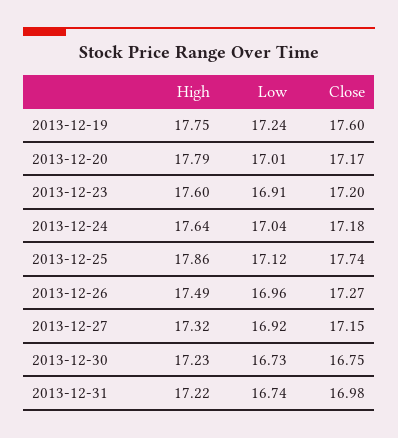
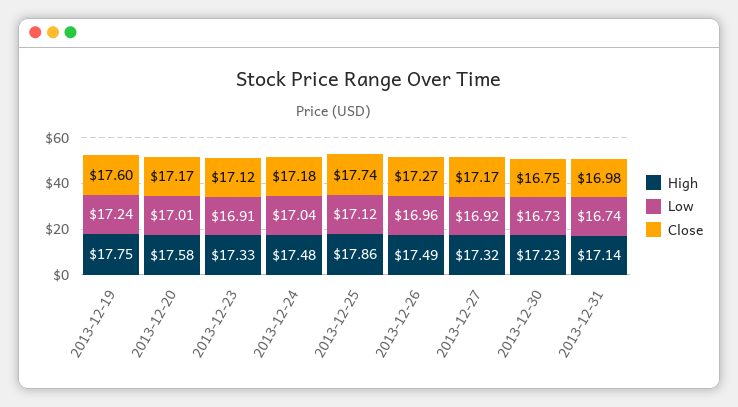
  {
    "High": {
      "2013-12-19": 17.75,
-     "2013-12-20": 17.79,
+     "2013-12-20": 17.58,
-     "2013-12-23": 17.6,
+     "2013-12-23": 17.33,
-     "2013-12-24": 17.64,
+     "2013-12-24": 17.48,
      "2013-12-25": 17.86,
      "2013-12-26": 17.49,
      "2013-12-27": 17.32,
      "2013-12-30": 17.23,
-     "2013-12-31": 17.22
+     "2013-12-31": 17.14
    },
    "Low": {
      "2013-12-19": 17.24,
      "2013-12-20": 17.01,
      "2013-12-23": 16.91,
      "2013-12-24": 17.04,
      "2013-12-25": 17.12,
      "2013-12-26": 16.96,
      "2013-12-27": 16.92,
      "2013-12-30": 16.73,
      "2013-12-31": 16.74
    },
    "Close": {
      "2013-12-19": 17.6,
      "2013-12-20": 17.17,
-     "2013-12-23": 17.2,
+     "2013-12-23": 17.12,
      "2013-12-24": 17.18,
      "2013-12-25": 17.74,
      "2013-12-26": 17.27,
-     "2013-12-27": 17.15,
+     "2013-12-27": 17.17,
      "2013-12-30": 16.75,
      "2013-12-31": 16.98
    }
  }

